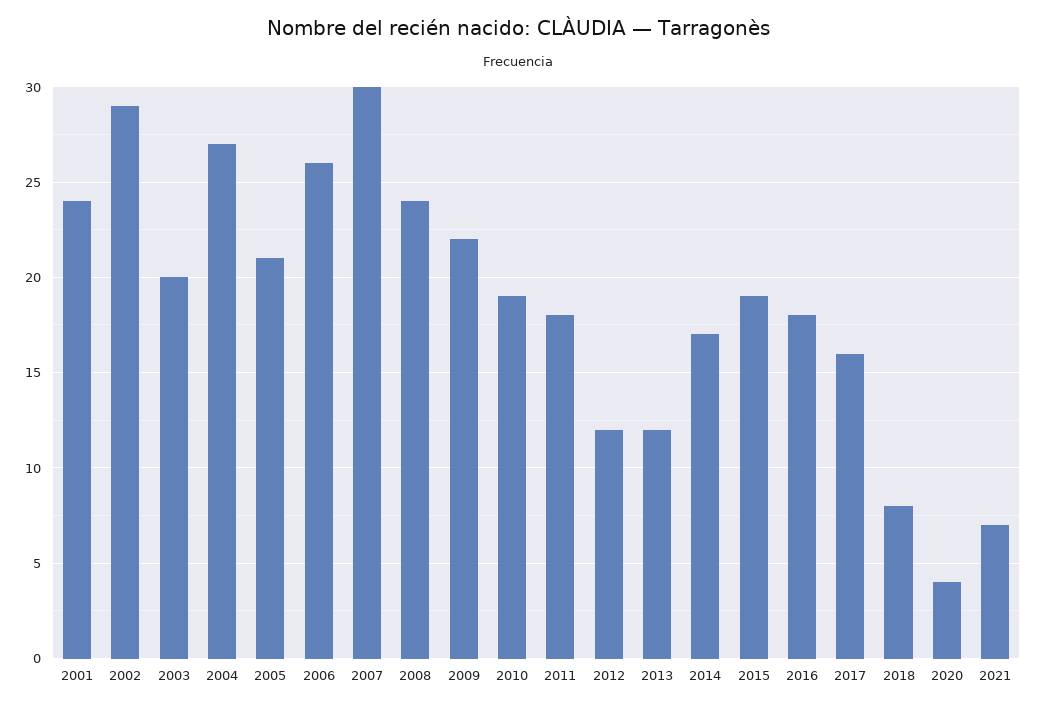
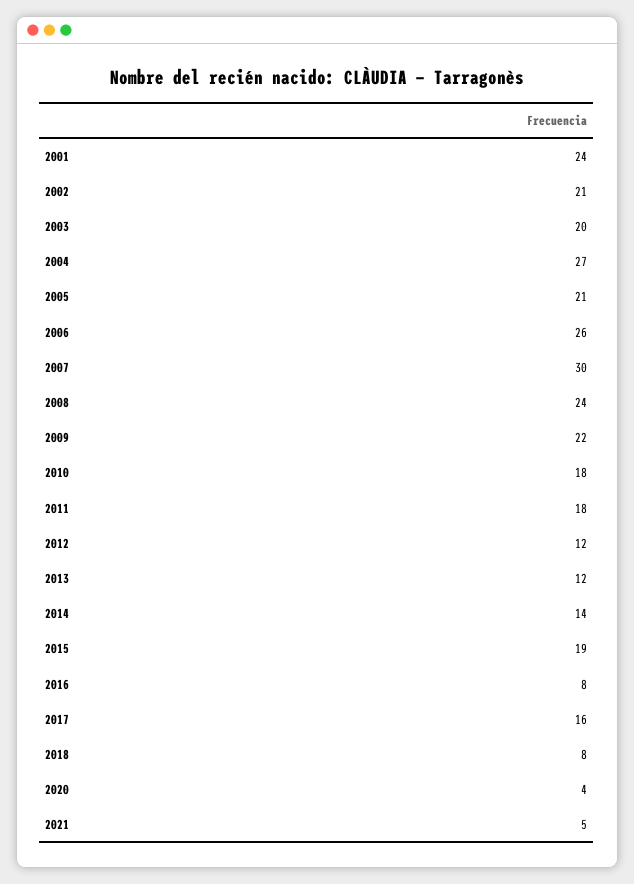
  {
    "2001": 24,
-   "2002": 29,
+   "2002": 21,
    "2003": 20,
    "2004": 27,
    "2005": 21,
    "2006": 26,
    "2007": 30,
    "2008": 24,
    "2009": 22,
-   "2010": 19,
+   "2010": 18,
    "2011": 18,
    "2012": 12,
    "2013": 12,
-   "2014": 17,
+   "2014": 14,
    "2015": 19,
-   "2016": 18,
+   "2016": 8,
    "2017": 16,
    "2018": 8,
    "2020": 4,
-   "2021": 7
+   "2021": 5
  }

